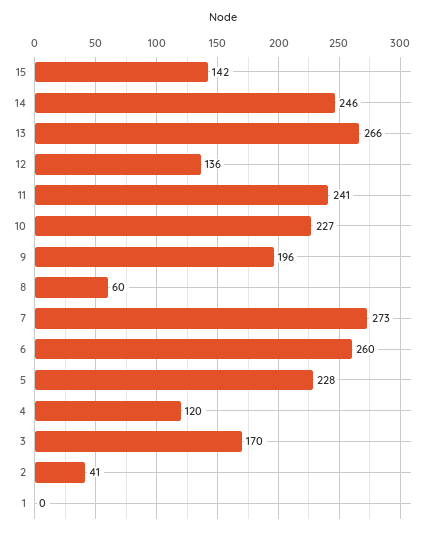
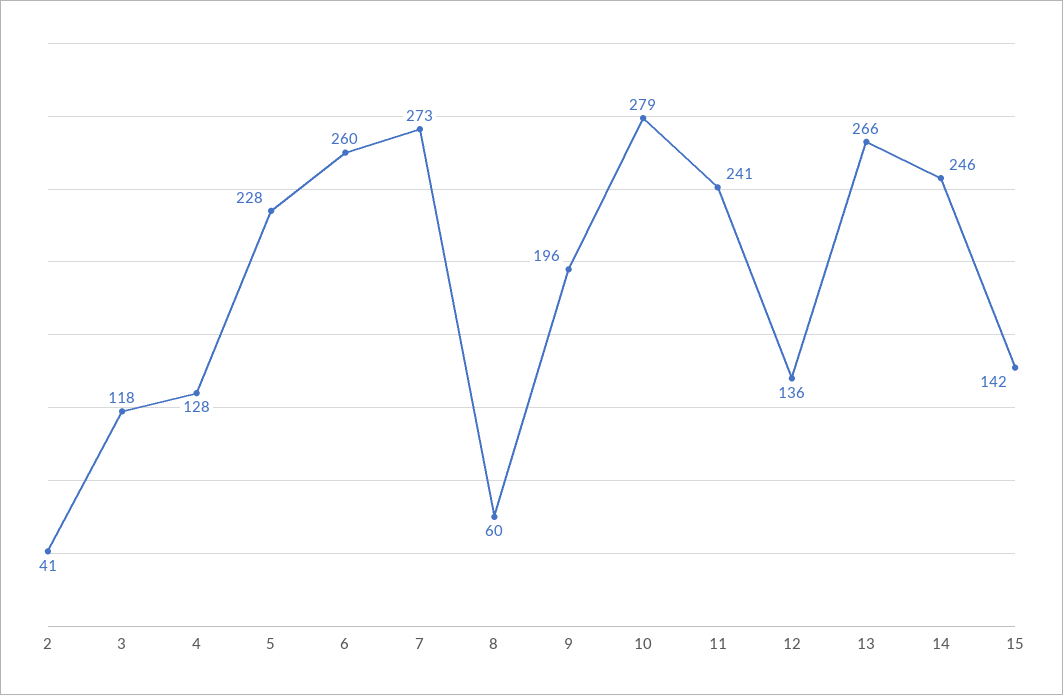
  {
    "15": 142,
    "14": 246,
    "13": 266,
    "12": 136,
    "11": 241,
-   "10": 227,
+   "10": 279,
    "9": 196,
    "8": 60,
    "7": 273,
    "6": 260,
    "5": 228,
-   "4": 120,
+   "4": 128,
-   "3": 170,
+   "3": 118,
-   "2": 41,
+   "2": 41
-   "1": 0
  }

